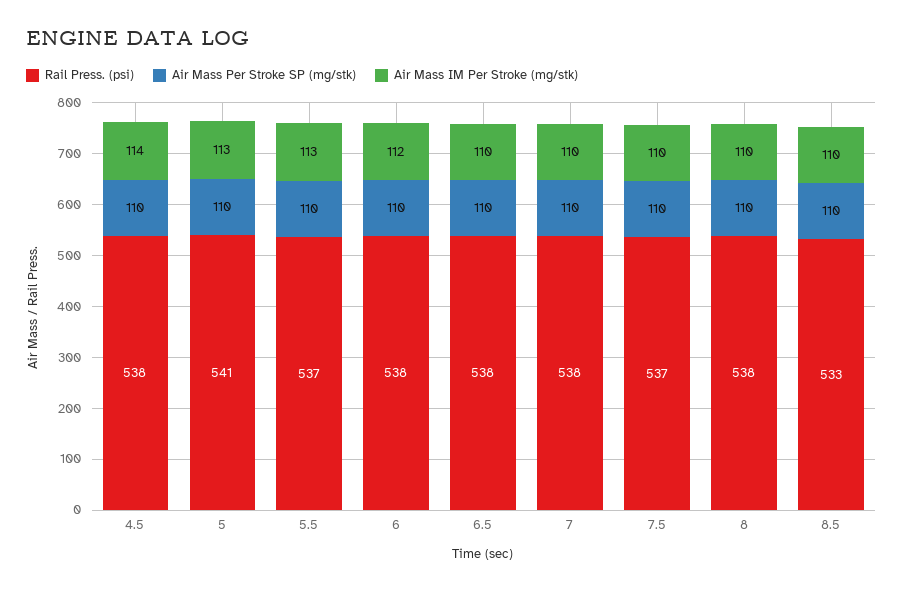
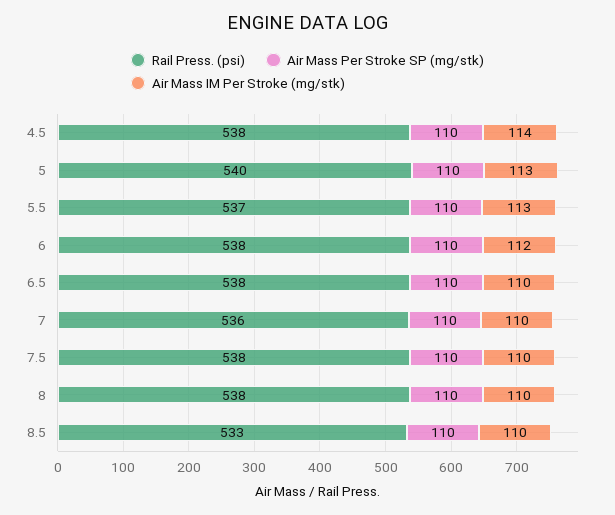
  {
    "Rail Press. (psi)": {
      "4.5": 538,
-     "5": 541,
+     "5": 540,
      "5.5": 537,
      "6": 538,
      "6.5": 538,
-     "7": 538,
+     "7": 536,
-     "7.5": 537,
+     "7.5": 538,
      "8": 538,
      "8.5": 533
    },
    "Air Mass Per Stroke SP (mg/stk)": {
      "4.5": 110,
      "5": 110,
      "5.5": 110,
      "6": 110,
      "6.5": 110,
      "7": 110,
      "7.5": 110,
      "8": 110,
      "8.5": 110
    },
    "Air Mass IM Per Stroke (mg/stk)": {
      "4.5": 114,
      "5": 113,
      "5.5": 113,
      "6": 112,
      "6.5": 110,
      "7": 110,
      "7.5": 110,
      "8": 110,
      "8.5": 110
    }
  }

